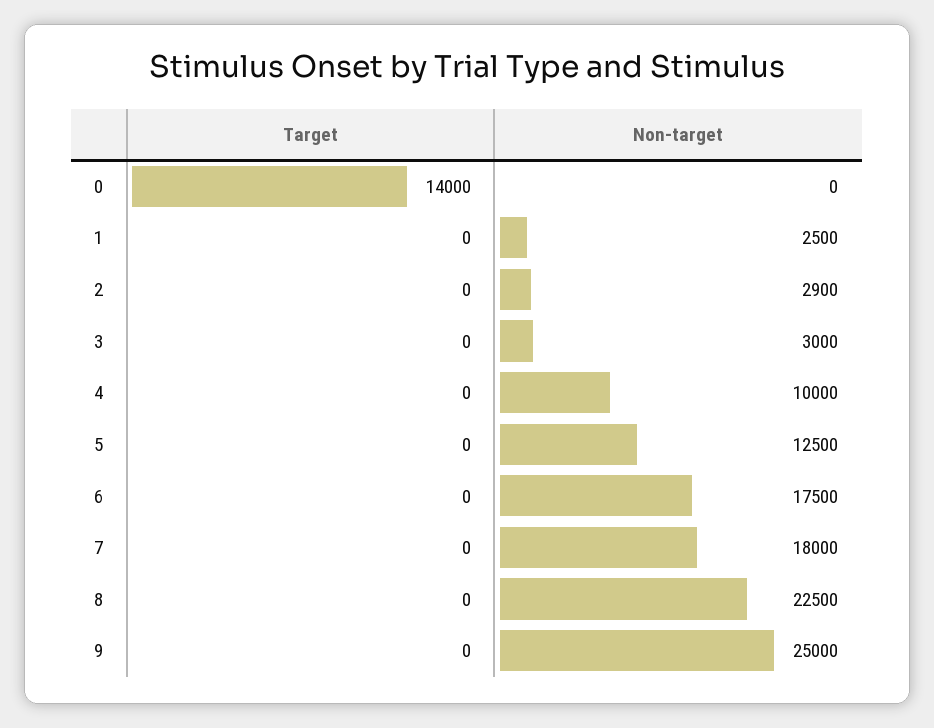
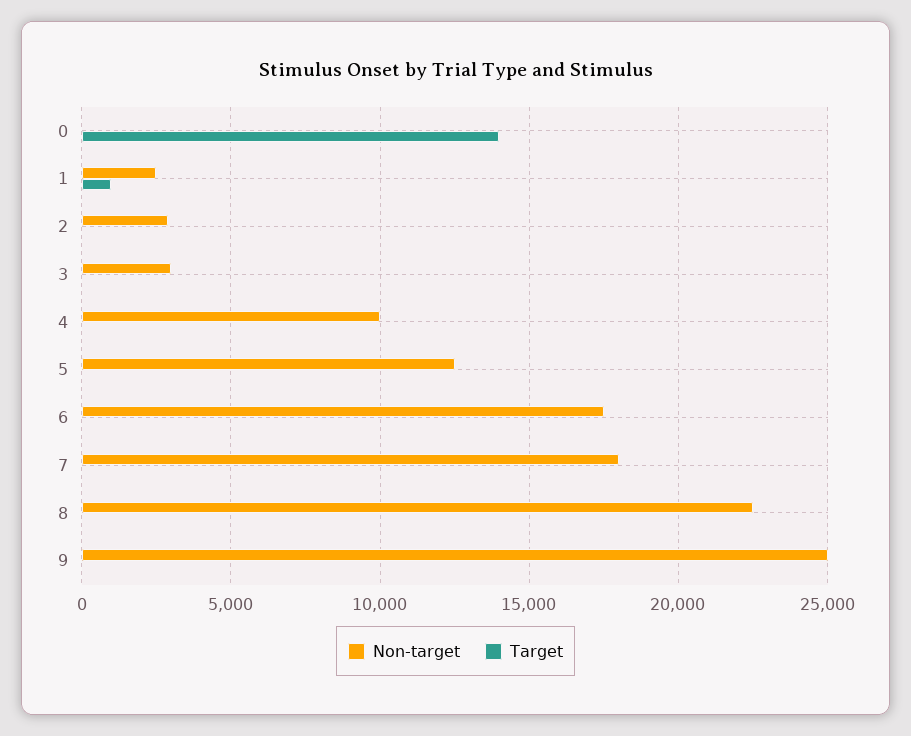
  {
    "Target": {
      "0": 14000,
-     "1": 0,
+     "1": 1000,
      "2": 0,
      "3": 0,
      "4": 0,
      "5": 0,
      "6": 0,
      "7": 0,
      "8": 0,
      "9": 0
    },
    "Non-target": {
      "0": 0,
      "1": 2500,
      "2": 2900,
      "3": 3000,
      "4": 10000,
      "5": 12500,
      "6": 17500,
      "7": 18000,
      "8": 22500,
      "9": 25000
    }
  }

